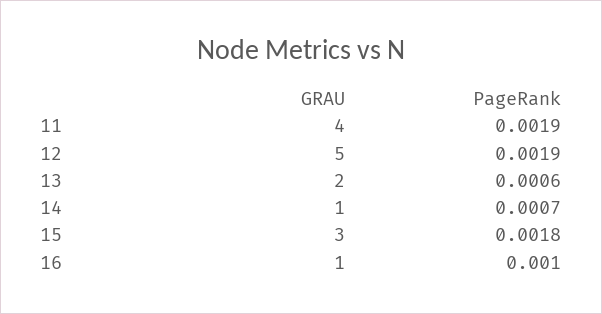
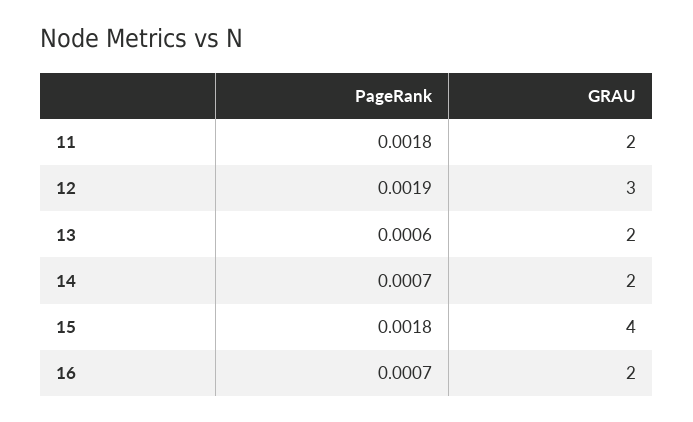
  {
    "GRAU": {
-     "11": 4,
+     "11": 2,
-     "12": 5,
+     "12": 3,
      "13": 2,
-     "14": 1,
+     "14": 2,
-     "15": 3,
+     "15": 4,
-     "16": 1
+     "16": 2
    },
    "PageRank": {
-     "11": 0.0019,
+     "11": 0.0018,
      "12": 0.0019,
      "13": 0.0006,
      "14": 0.0007,
      "15": 0.0018,
-     "16": 0.001
+     "16": 0.0007
    }
  }

